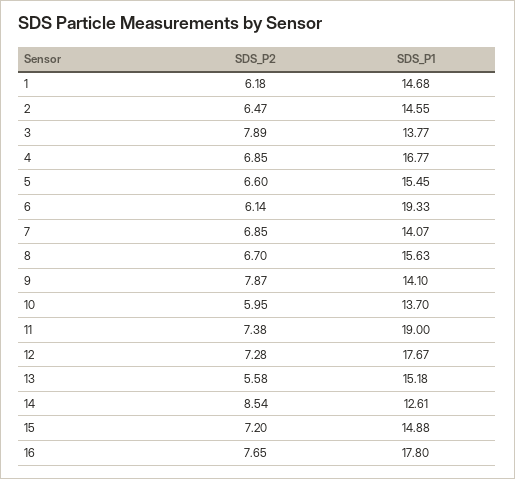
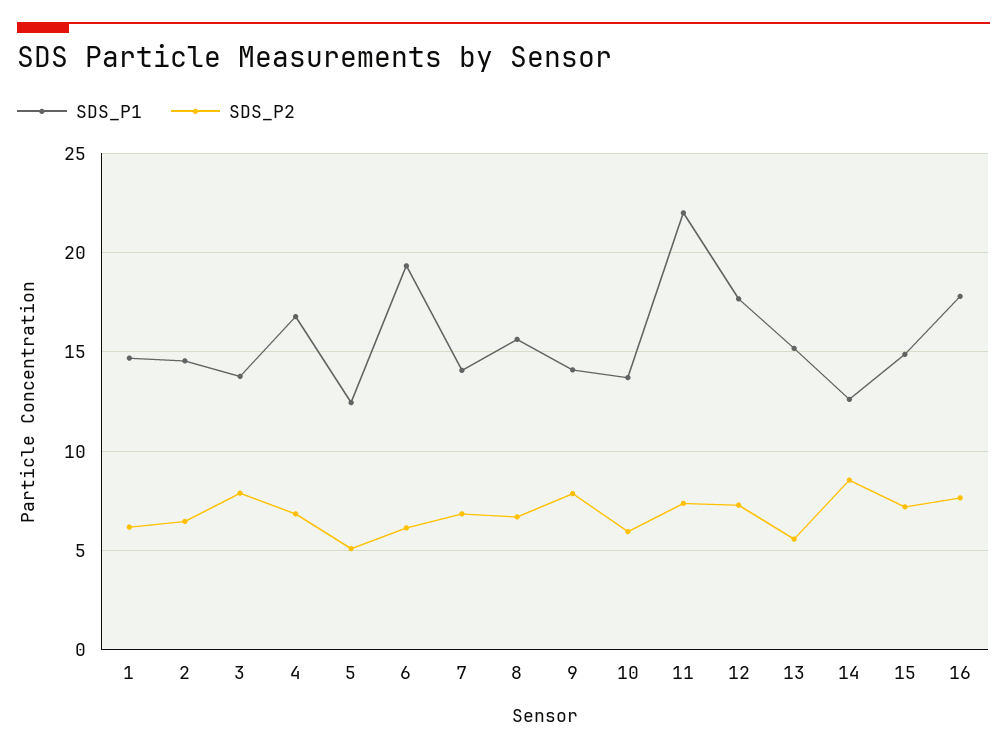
  {
    "SDS_P2": {
      "1": 6.18,
      "2": 6.47,
      "3": 7.89,
      "4": 6.85,
-     "5": 6.6,
+     "5": 5,
      "6": 6.14,
      "7": 6.85,
      "8": 6.7,
      "9": 7.87,
      "10": 5.95,
      "11": 7.38,
      "12": 7.28,
      "13": 5.58,
      "14": 8.54,
      "15": 7.2,
      "16": 7.65
    },
    "SDS_P1": {
      "1": 14.68,
      "2": 14.55,
      "3": 13.77,
      "4": 16.77,
-     "5": 15.45,
+     "5": 12.5,
      "6": 19.33,
      "7": 14.07,
      "8": 15.63,
      "9": 14.1,
      "10": 13.7,
-     "11": 19,
+     "11": 22,
      "12": 17.67,
      "13": 15.18,
      "14": 12.61,
      "15": 14.88,
      "16": 17.8
    }
  }

